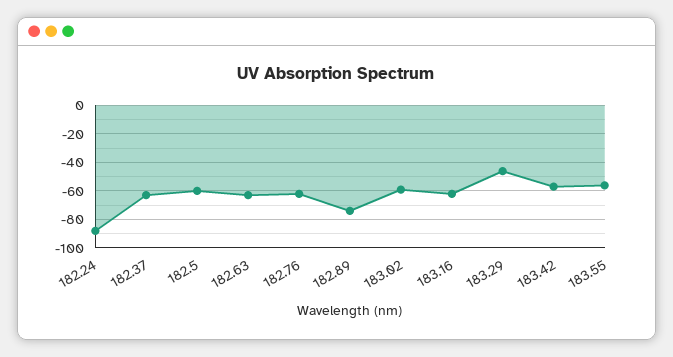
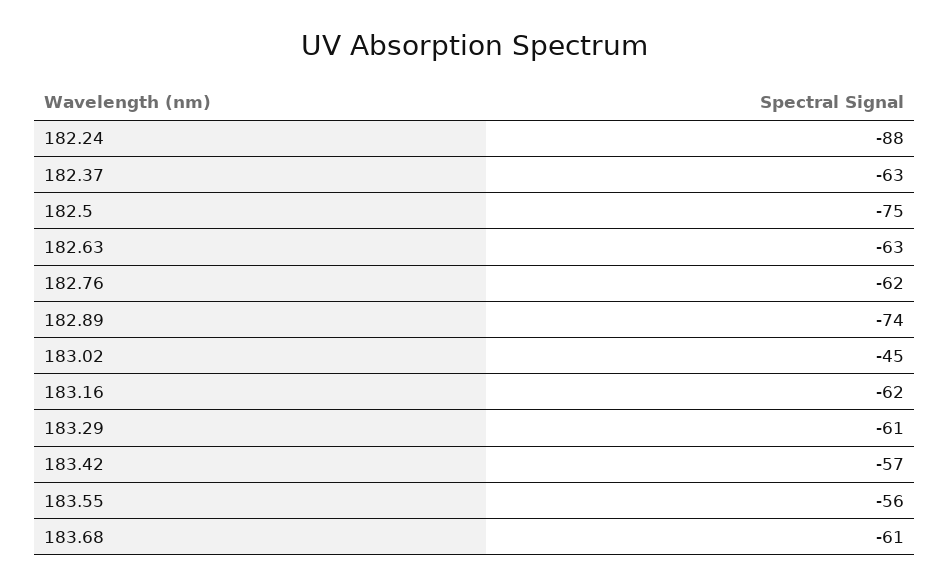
  {
    "182.24": -88,
    "182.37": -63,
-   "182.5": -60,
+   "182.5": -75,
    "182.63": -63,
    "182.76": -62,
    "182.89": -74,
-   "183.02": -60,
+   "183.02": -45,
    "183.16": -62,
-   "183.29": -45,
+   "183.29": -61,
    "183.42": -57,
-   "183.55": -56
+   "183.55": -56,
+   "183.68": -61
  }

